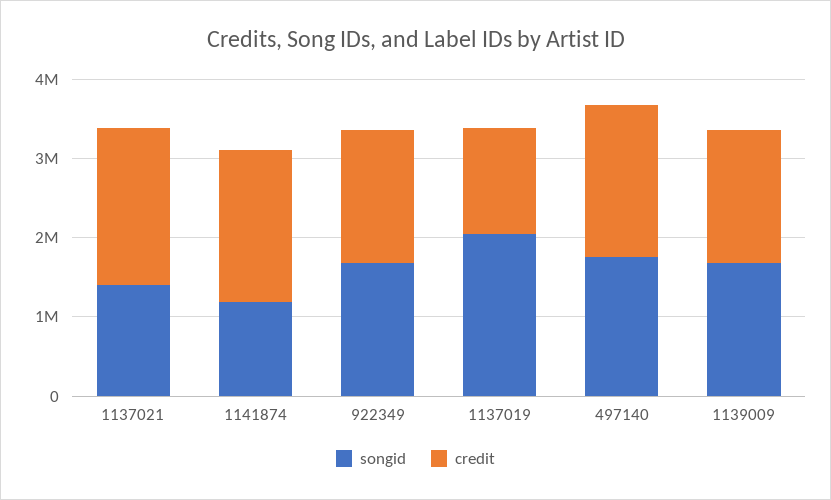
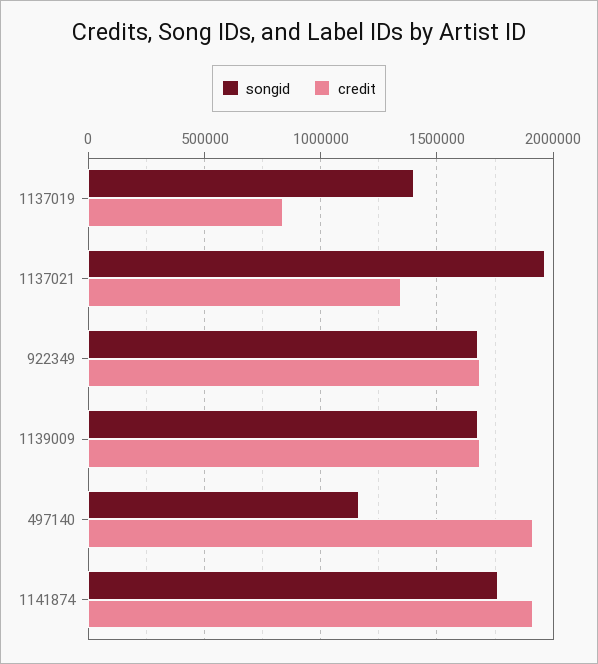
  {
    "songid": {
-     "1137021": 1400000,
+     "1137021": 1950000,
-     "1141874": 1200000,
+     "1141874": 1750000,
      "922349": 1700000,
-     "1137019": 2000000,
+     "1137019": 1400000,
-     "497140": 1800000,
+     "497140": 1150000,
      "1139009": 1700000
    },
    "credit": {
-     "1137021": 2000000,
+     "1137021": 1350000,
      "1141874": 1900000,
      "922349": 1700000,
-     "1137019": 1400000,
+     "1137019": 850000,
      "497140": 1900000,
      "1139009": 1700000
    }
  }

